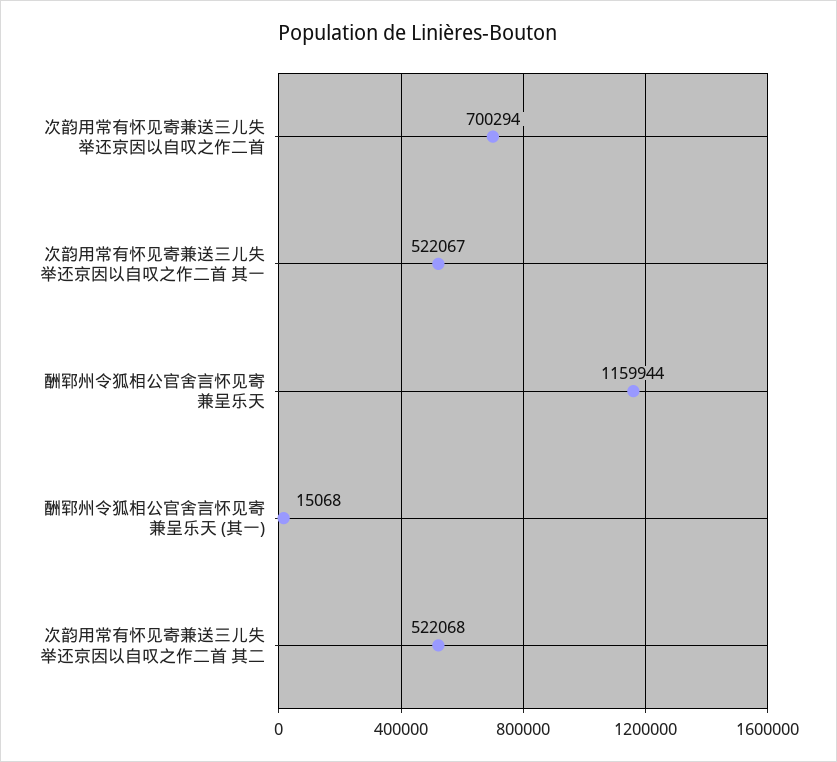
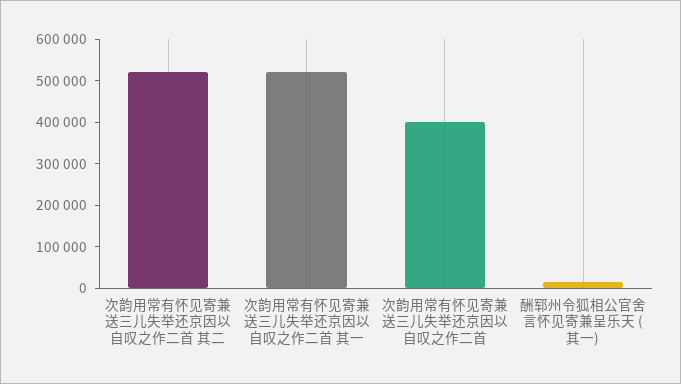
  {
-   "次韵用常有怀见寄兼送三儿失举还京因以自叹之作二首": 700294,
+   "次韵用常有怀见寄兼送三儿失举还京因以自叹之作二首": 400000,
    "次韵用常有怀见寄兼送三儿失举还京因以自叹之作二首 其一": 522067,
-   "酬郓州令狐相公官舍言怀见寄兼呈乐天": 1159944,
    "酬郓州令狐相公官舍言怀见寄兼呈乐天 (其一)": 15068,
    "次韵用常有怀见寄兼送三儿失举还京因以自叹之作二首 其二": 522068
  }

